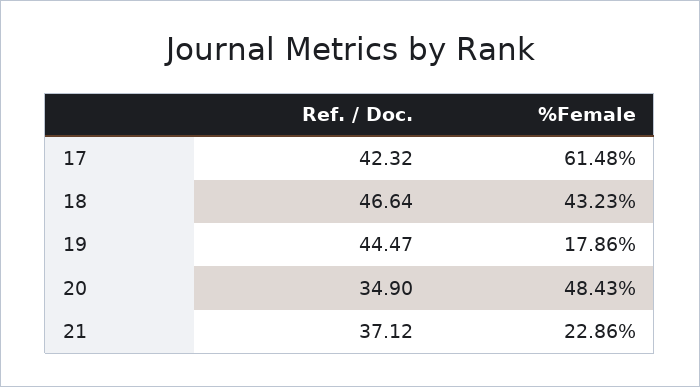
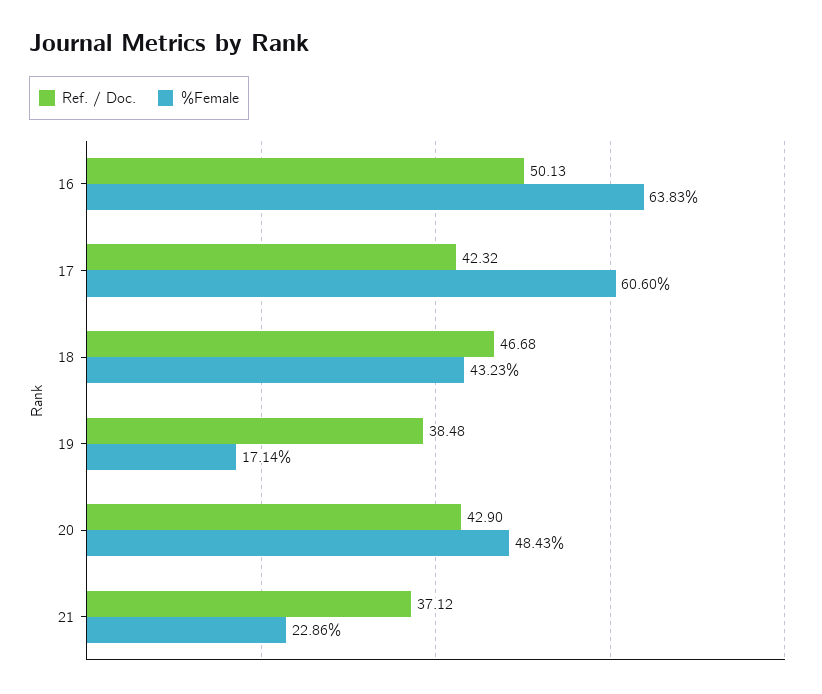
  {
    "Ref. / Doc.": {
      "17": 42.32,
-     "18": 46.64,
+     "18": 46.68,
-     "19": 44.47,
+     "19": 38.48,
-     "20": 34.9,
+     "20": 42.9,
-     "21": 37.12
+     "21": 37.12,
+     "16": 50.13
    },
    "%Female": {
-     "17": 61.48,
+     "17": 60.6,
      "18": 43.23,
-     "19": 17.86,
+     "19": 17.14,
      "20": 48.43,
-     "21": 22.86
+     "21": 22.86,
+     "16": 63.83
    }
  }

